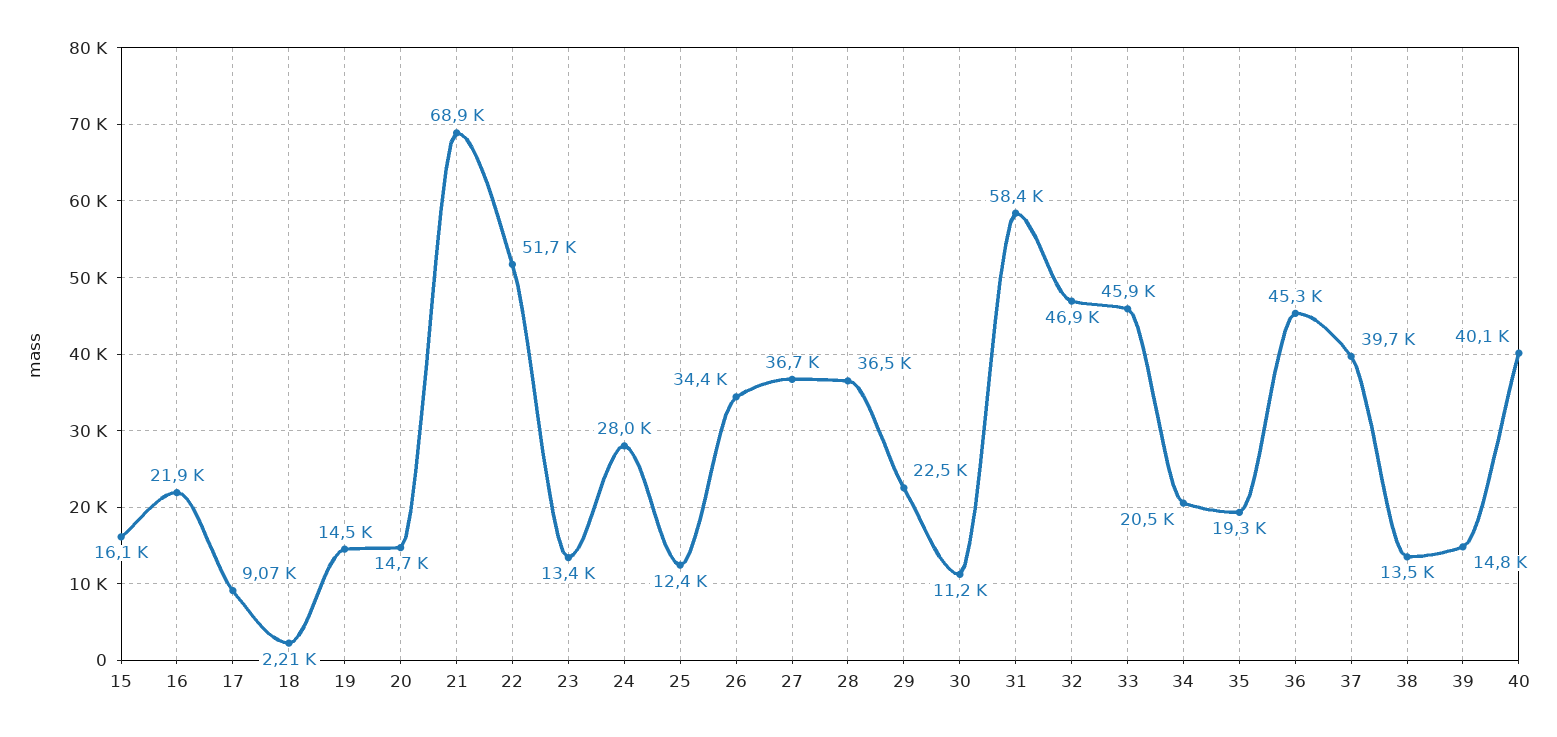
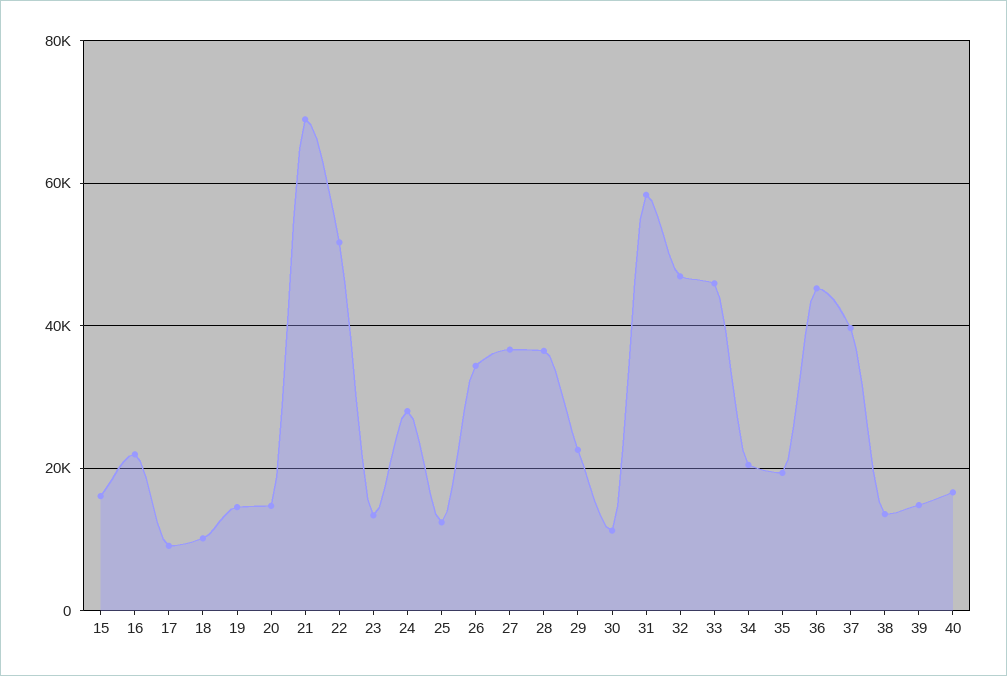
  {
    "15": 16100,
    "16": 21900,
    "17": 9070,
-   "18": 2210,
+   "18": 10000,
    "19": 14500,
    "20": 14700,
    "21": 68900,
    "22": 51700,
    "23": 13400,
    "24": 28000,
    "25": 12400,
    "26": 34400,
    "27": 36700,
    "28": 36500,
    "29": 22500,
    "30": 11200,
    "31": 58400,
    "32": 46900,
    "33": 45900,
    "34": 20500,
    "35": 19300,
    "36": 45300,
    "37": 39700,
    "38": 13500,
    "39": 14800,
-   "40": 40100
+   "40": 16000
  }

